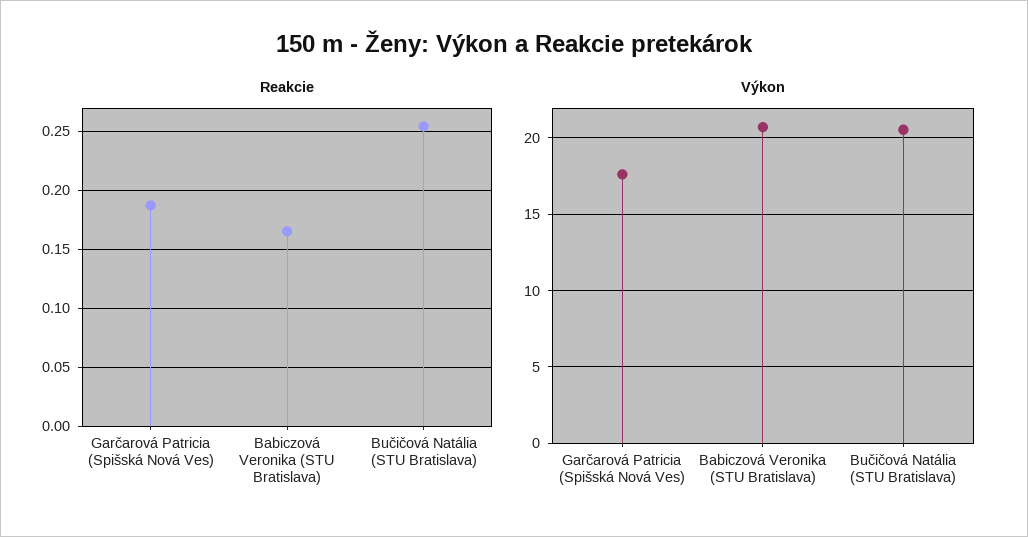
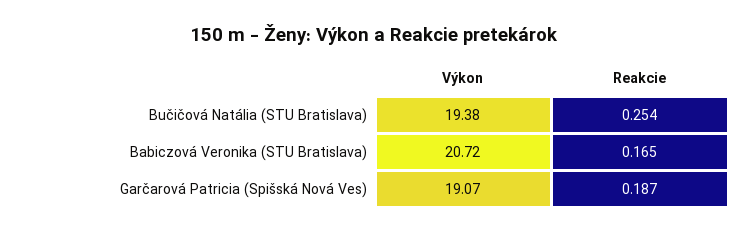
  {
    "Reakcie": {
      "Garčarová Patricia (Spišská Nová Ves)": 0.187,
      "Babiczová Veronika (STU Bratislava)": 0.165,
      "Bučičová Natália (STU Bratislava)": 0.254
    },
    "Výkon": {
-     "Garčarová Patricia (Spišská Nová Ves)": 17.5,
+     "Garčarová Patricia (Spišská Nová Ves)": 19.07,
      "Babiczová Veronika (STU Bratislava)": 20.72,
-     "Bučičová Natália (STU Bratislava)": 20.5
+     "Bučičová Natália (STU Bratislava)": 19.38
    }
  }

